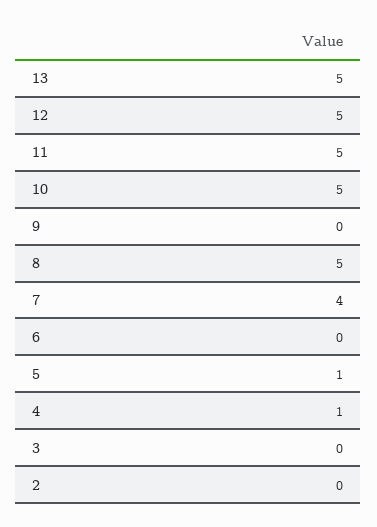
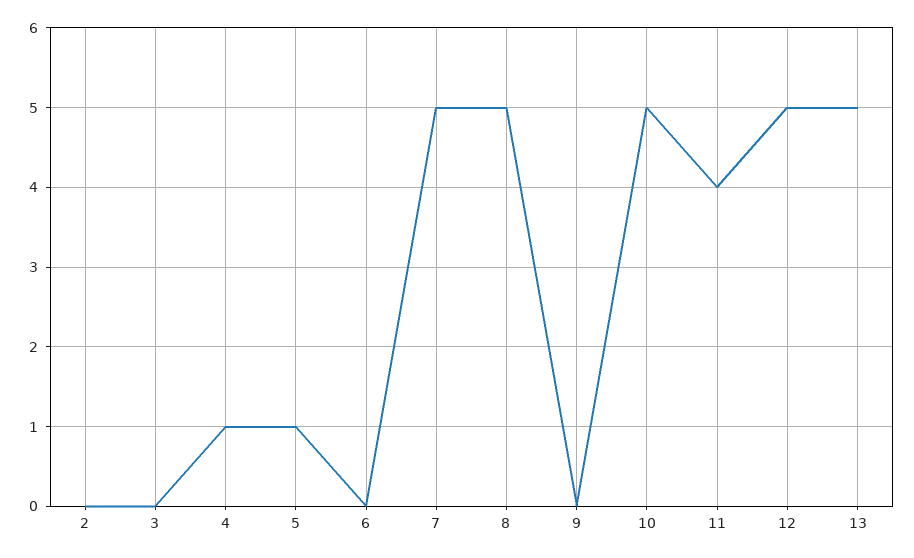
  {
    "13": 5,
    "12": 5,
-   "11": 5,
+   "11": 4,
    "10": 5,
    "9": 0,
    "8": 5,
-   "7": 4,
+   "7": 5,
    "6": 0,
    "5": 1,
    "4": 1,
    "3": 0,
    "2": 0
  }

